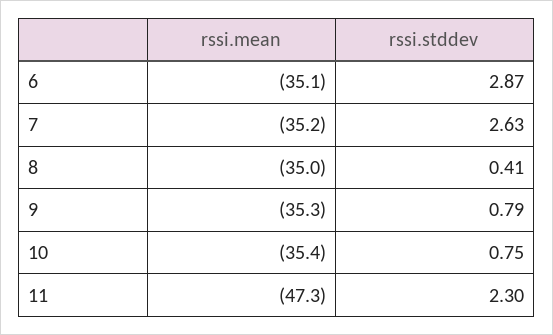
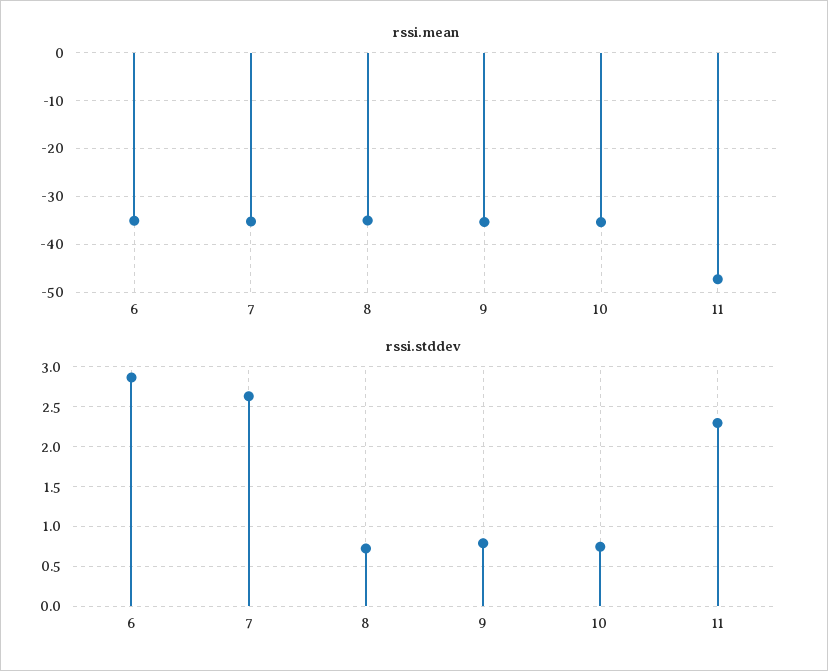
  {
    "rssi.mean": {
      "6": -35.1,
      "7": -35.2,
      "8": -35,
      "9": -35.3,
      "10": -35.4,
      "11": -47.3
    },
    "rssi.stddev": {
      "6": 2.87,
      "7": 2.63,
-     "8": 0.41,
+     "8": 0.7,
      "9": 0.79,
      "10": 0.75,
      "11": 2.3
    }
  }

